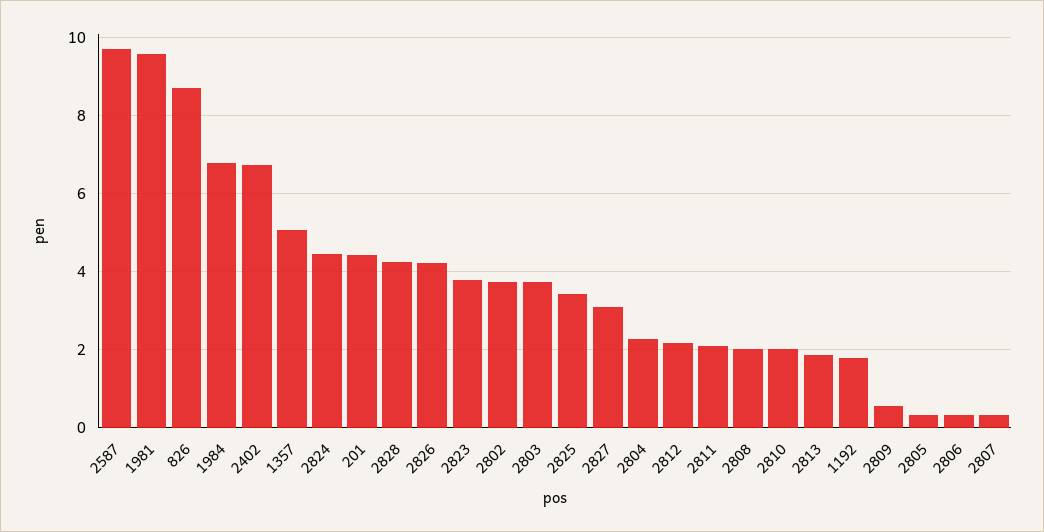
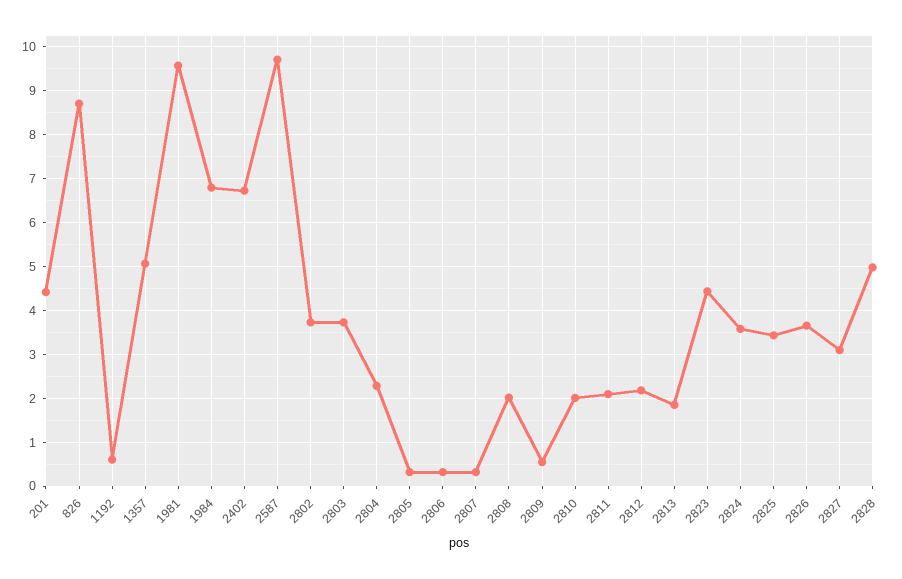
  {
    "2587": 9.8,
    "1981": 9.6,
    "826": 8.8,
    "1984": 6.8,
    "2402": 6.8,
    "1357": 5,
-   "2824": 4.4,
+   "2824": 3.6,
    "201": 4.4,
-   "2828": 4.2,
+   "2828": 5,
-   "2826": 4.2,
+   "2826": 3.6,
-   "2823": 3.8,
+   "2823": 4.4,
    "2802": 3.8,
    "2803": 3.8,
    "2825": 3.4,
    "2827": 3,
    "2804": 2.2,
    "2812": 2.2,
    "2811": 2,
    "2808": 2,
    "2810": 2,
    "2813": 1.8,
-   "1192": 1.8,
+   "1192": 0.6,
    "2809": 0.6,
    "2805": 0.4,
    "2806": 0.4,
    "2807": 0.4
  }

